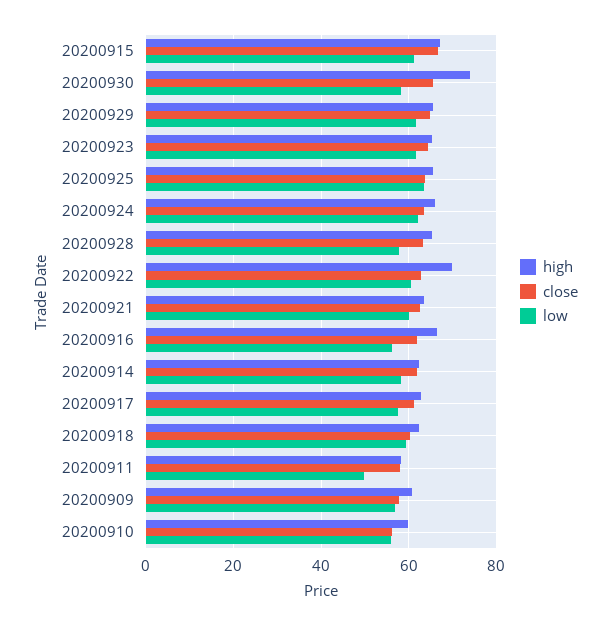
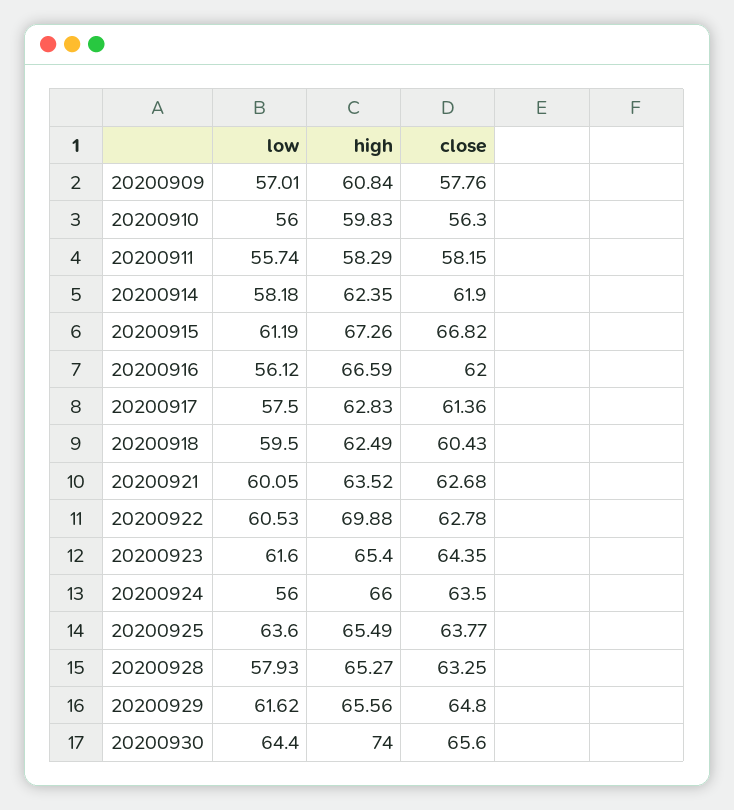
  {
    "high": {
      "20200915": 67.26,
      "20200930": 74,
      "20200929": 65.56,
      "20200923": 65.4,
      "20200925": 65.49,
      "20200924": 66,
      "20200928": 65.27,
      "20200922": 69.88,
      "20200921": 63.52,
      "20200916": 66.59,
      "20200914": 62.35,
      "20200917": 62.83,
      "20200918": 62.49,
      "20200911": 58.29,
      "20200909": 60.84,
      "20200910": 59.83
    },
    "close": {
      "20200915": 66.82,
      "20200930": 65.6,
      "20200929": 64.8,
      "20200923": 64.35,
      "20200925": 63.77,
      "20200924": 63.5,
      "20200928": 63.25,
      "20200922": 62.78,
      "20200921": 62.68,
      "20200916": 62,
      "20200914": 61.9,
      "20200917": 61.36,
      "20200918": 60.43,
      "20200911": 58.15,
      "20200909": 57.76,
      "20200910": 56.3
    },
    "low": {
      "20200915": 61.19,
-     "20200930": 58,
+     "20200930": 64.4,
      "20200929": 61.62,
      "20200923": 61.6,
      "20200925": 63.6,
-     "20200924": 62,
+     "20200924": 56,
      "20200928": 57.93,
      "20200922": 60.53,
      "20200921": 60.05,
      "20200916": 56.12,
      "20200914": 58.18,
      "20200917": 57.5,
      "20200918": 59.5,
-     "20200911": 50,
+     "20200911": 55.74,
      "20200909": 57.01,
      "20200910": 56
    }
  }

